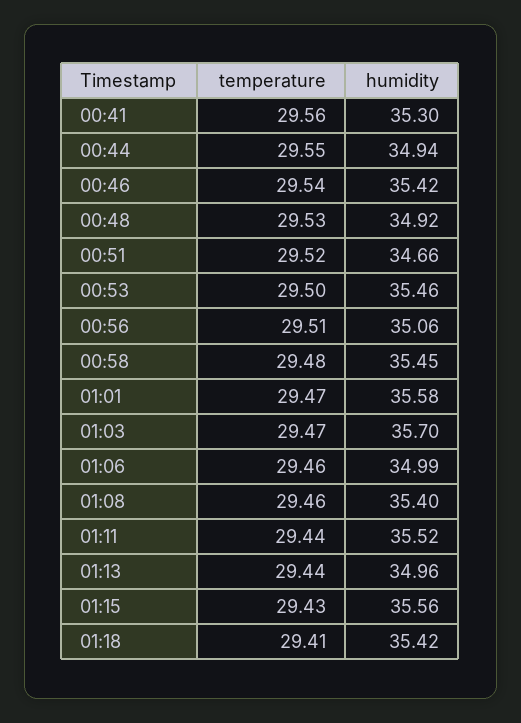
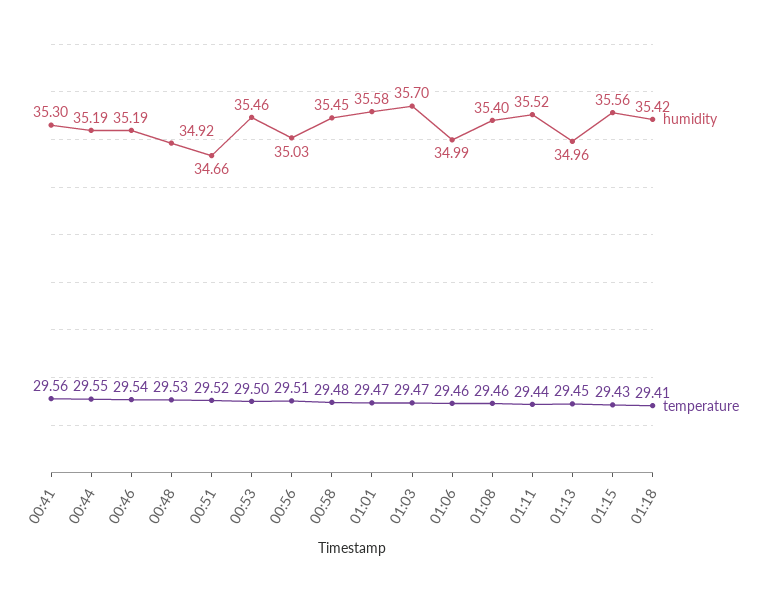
  {
    "temperature": {
      "00:41": 29.56,
      "00:44": 29.55,
      "00:46": 29.54,
      "00:48": 29.53,
      "00:51": 29.52,
      "00:53": 29.5,
      "00:56": 29.51,
      "00:58": 29.48,
      "01:01": 29.47,
      "01:03": 29.47,
      "01:06": 29.46,
      "01:08": 29.46,
      "01:11": 29.44,
-     "01:13": 29.44,
+     "01:13": 29.45,
      "01:15": 29.43,
      "01:18": 29.41
    },
    "humidity": {
      "00:41": 35.3,
-     "00:44": 34.94,
+     "00:44": 35.19,
-     "00:46": 35.42,
+     "00:46": 35.19,
      "00:48": 34.92,
      "00:51": 34.66,
      "00:53": 35.46,
-     "00:56": 35.06,
+     "00:56": 35.03,
      "00:58": 35.45,
      "01:01": 35.58,
      "01:03": 35.7,
      "01:06": 34.99,
      "01:08": 35.4,
      "01:11": 35.52,
      "01:13": 34.96,
      "01:15": 35.56,
      "01:18": 35.42
    }
  }

